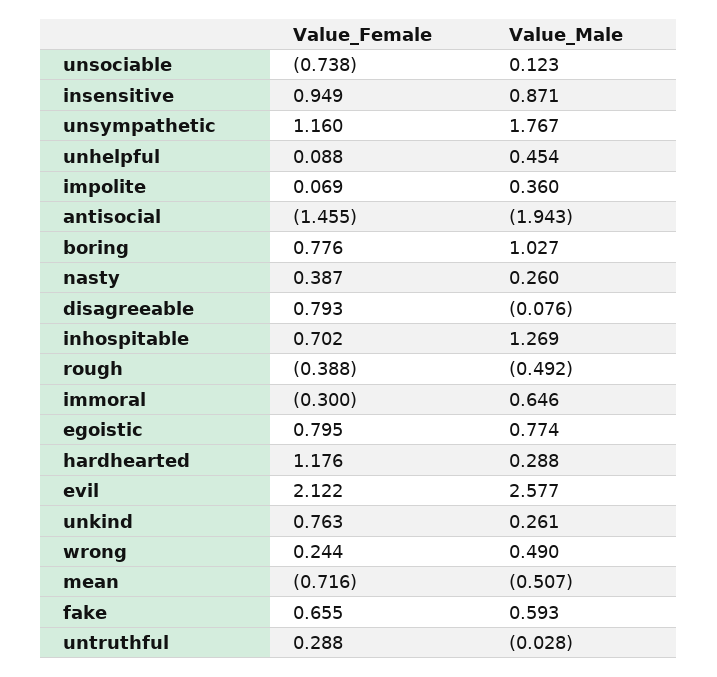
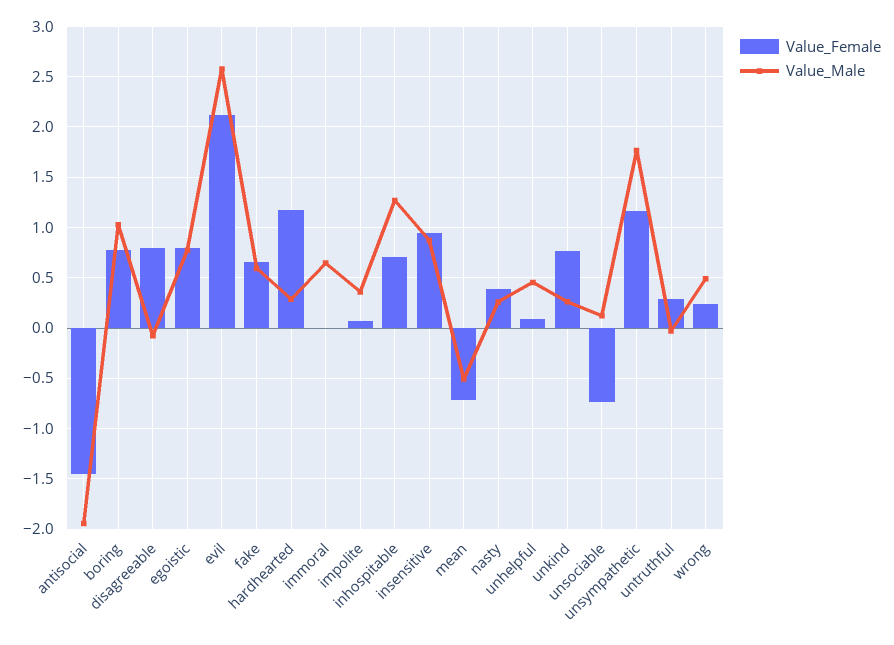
  {
    "Value_Female": {
      "unsociable": -0.738,
      "insensitive": 0.949,
      "unsympathetic": 1.16,
      "unhelpful": 0.088,
      "impolite": 0.069,
      "antisocial": -1.455,
      "boring": 0.776,
      "nasty": 0.387,
      "disagreeable": 0.793,
      "inhospitable": 0.702,
-     "rough": -0.388,
-     "immoral": -0.3,
+     "immoral": 0,
      "egoistic": 0.795,
      "hardhearted": 1.176,
      "evil": 2.122,
      "unkind": 0.763,
      "wrong": 0.244,
      "mean": -0.716,
      "fake": 0.655,
      "untruthful": 0.288
    },
    "Value_Male": {
      "unsociable": 0.123,
      "insensitive": 0.871,
      "unsympathetic": 1.767,
      "unhelpful": 0.454,
      "impolite": 0.36,
      "antisocial": -1.943,
      "boring": 1.027,
      "nasty": 0.26,
      "disagreeable": -0.076,
      "inhospitable": 1.269,
-     "rough": -0.492,
      "immoral": 0.646,
      "egoistic": 0.774,
      "hardhearted": 0.288,
      "evil": 2.577,
      "unkind": 0.261,
      "wrong": 0.49,
      "mean": -0.507,
      "fake": 0.593,
      "untruthful": -0.028
    }
  }

